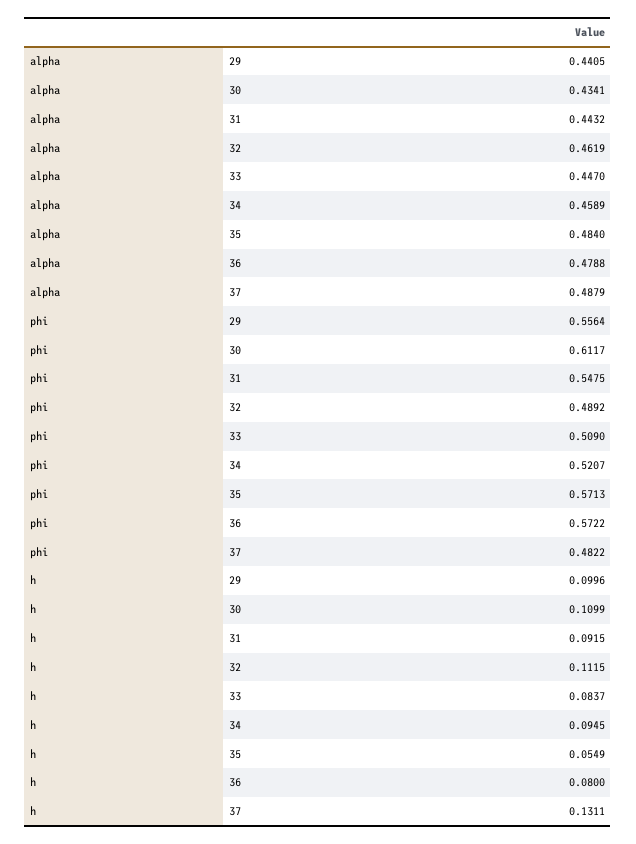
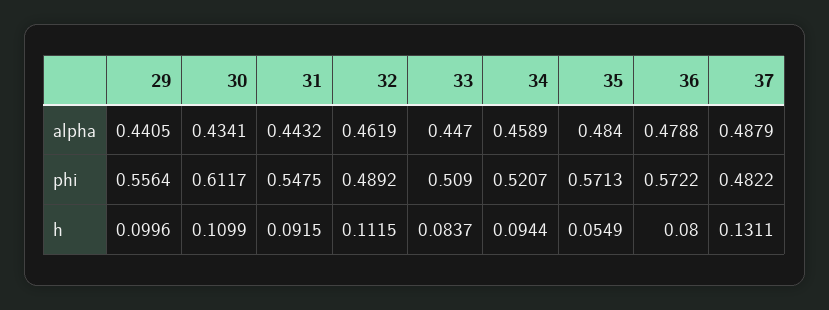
  {
    "alpha": {
      "29": 0.4405,
      "30": 0.4341,
      "31": 0.4432,
      "32": 0.4619,
      "33": 0.447,
      "34": 0.4589,
      "35": 0.484,
      "36": 0.4788,
      "37": 0.4879
    },
    "phi": {
      "29": 0.5564,
      "30": 0.6117,
      "31": 0.5475,
      "32": 0.4892,
      "33": 0.509,
      "34": 0.5207,
      "35": 0.5713,
      "36": 0.5722,
      "37": 0.4822
    },
    "h": {
      "29": 0.0996,
      "30": 0.1099,
      "31": 0.0915,
      "32": 0.1115,
      "33": 0.0837,
-     "34": 0.0945,
+     "34": 0.0944,
      "35": 0.0549,
      "36": 0.08,
      "37": 0.1311
    }
  }

